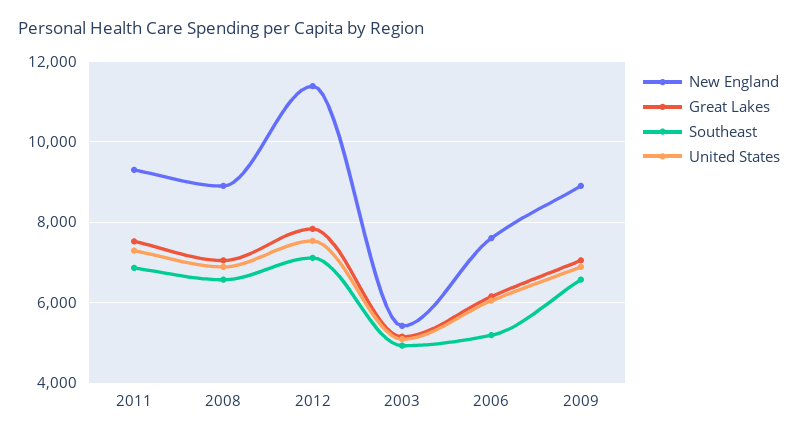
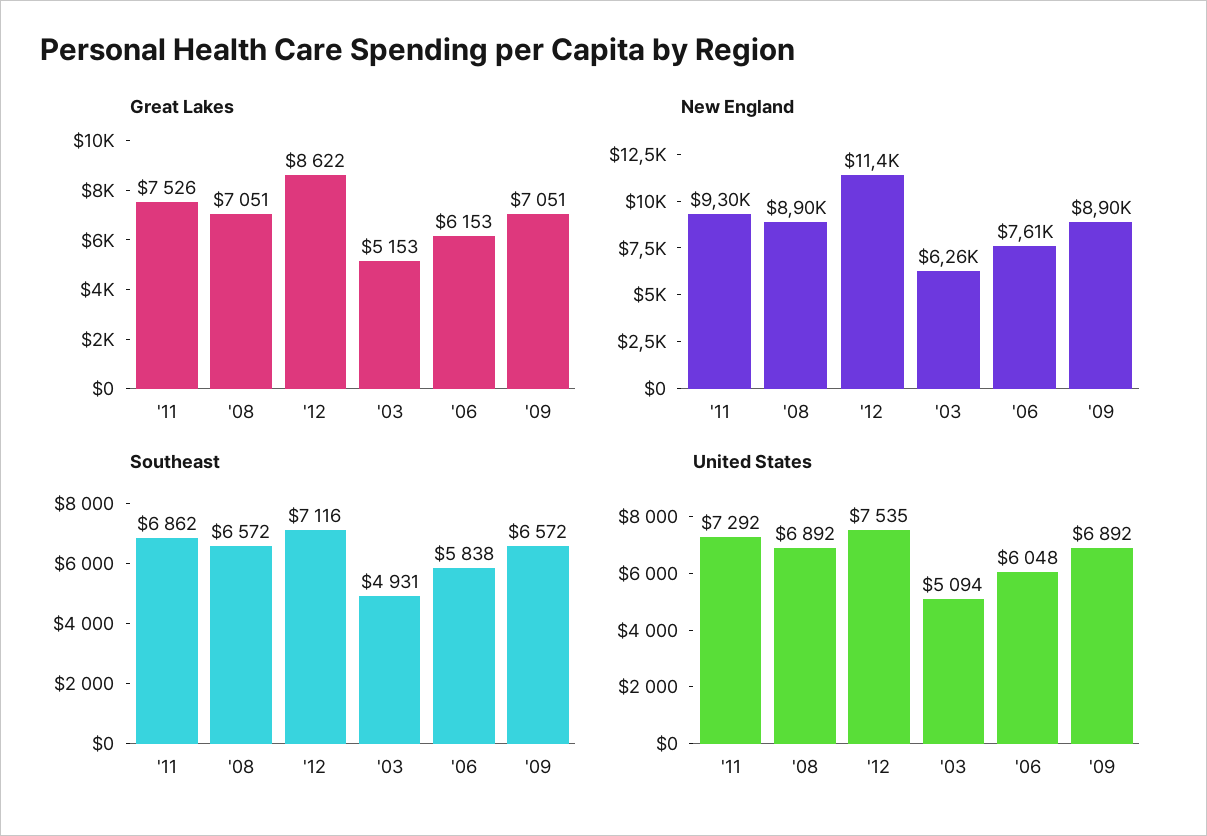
  {
    "New England": {
      "2011": 9300,
      "2008": 8900,
      "2012": 11400,
-     "2003": 5400,
+     "2003": 6260,
      "2006": 7610,
      "2009": 8900
    },
    "Great Lakes": {
      "2011": 7526,
      "2008": 7051,
-     "2012": 7800,
+     "2012": 8622,
      "2003": 5153,
      "2006": 6153,
      "2009": 7051
    },
    "Southeast": {
      "2011": 6862,
      "2008": 6572,
      "2012": 7116,
      "2003": 4931,
-     "2006": 5200,
+     "2006": 5838,
      "2009": 6572
    },
    "United States": {
      "2011": 7292,
      "2008": 6892,
      "2012": 7535,
      "2003": 5094,
      "2006": 6048,
      "2009": 6892
    }
  }

